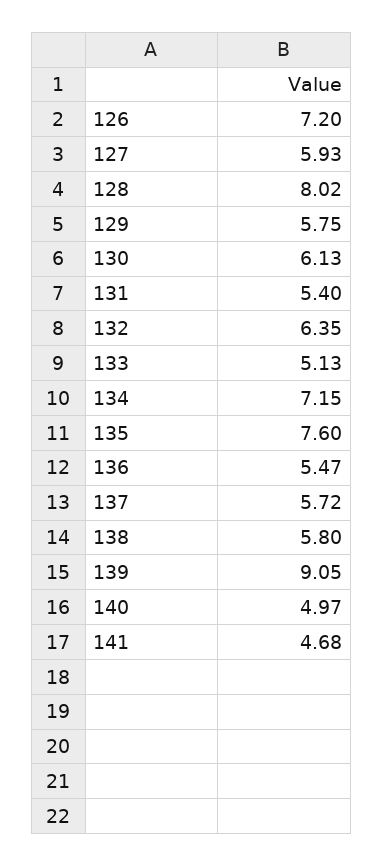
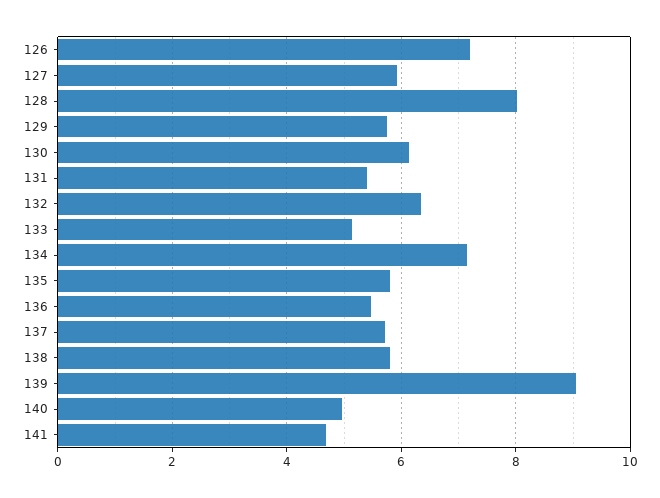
  {
    "126": 7.2,
    "127": 5.93,
    "128": 8.02,
    "129": 5.75,
    "130": 6.13,
    "131": 5.4,
    "132": 6.35,
    "133": 5.13,
    "134": 7.15,
-   "135": 7.6,
+   "135": 5.8,
    "136": 5.47,
    "137": 5.72,
    "138": 5.8,
    "139": 9.05,
    "140": 4.97,
    "141": 4.68
  }

